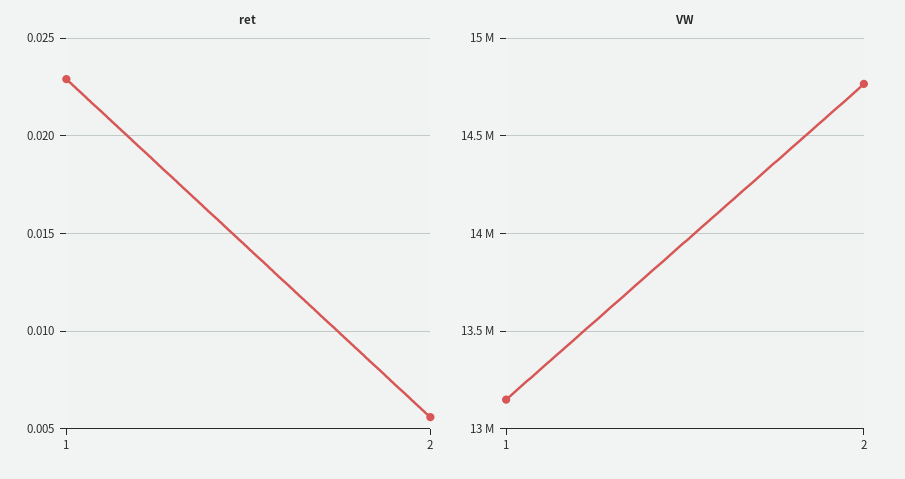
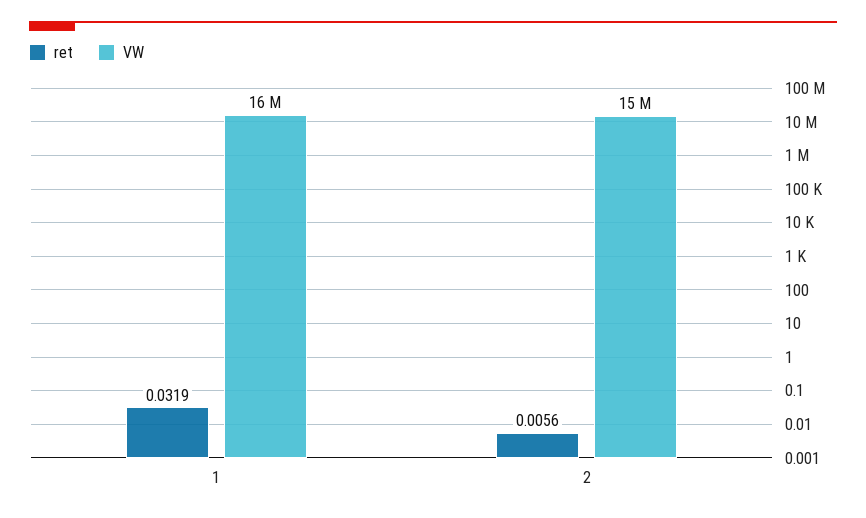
  {
    "ret": {
-     "1": 0.023,
+     "1": 0.0319,
      "2": 0.0056
    },
    "VW": {
-     "1": 13150000,
+     "1": 16000000,
      "2": 15000000
    }
  }

